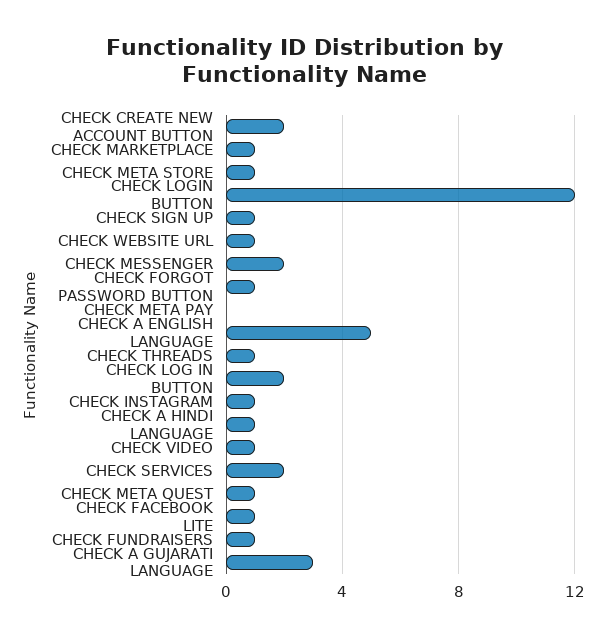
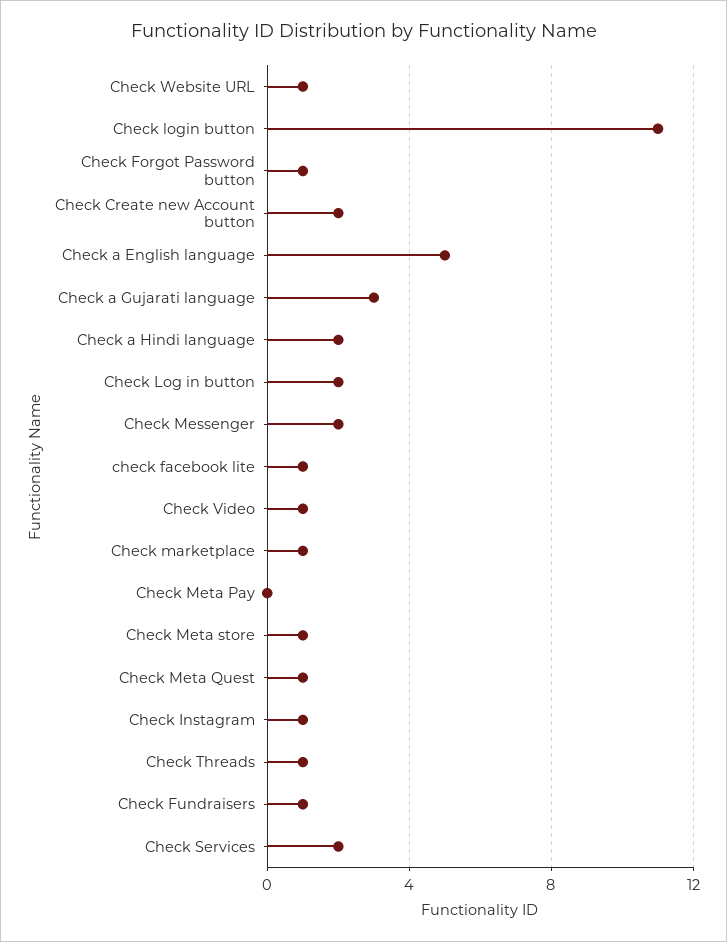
  {
    "CHECK CREATE NEW ACCOUNT BUTTON": 2,
    "CHECK MARKETPLACE": 1,
    "CHECK META STORE": 1,
-   "CHECK LOGIN BUTTON": 12,
+   "CHECK LOGIN BUTTON": 11,
-   "CHECK SIGN UP": 1,
    "CHECK WEBSITE URL": 1,
    "CHECK MESSENGER": 2,
    "CHECK FORGOT PASSWORD BUTTON": 1,
    "CHECK META PAY": 0,
    "CHECK A ENGLISH LANGUAGE": 5,
    "CHECK THREADS": 1,
    "CHECK LOG IN BUTTON": 2,
    "CHECK INSTAGRAM": 1,
-   "CHECK A HINDI LANGUAGE": 1,
+   "CHECK A HINDI LANGUAGE": 2,
    "CHECK VIDEO": 1,
    "CHECK SERVICES": 2,
    "CHECK META QUEST": 1,
    "CHECK FACEBOOK LITE": 1,
    "CHECK FUNDRAISERS": 1,
    "CHECK A GUJARATI LANGUAGE": 3
  }

